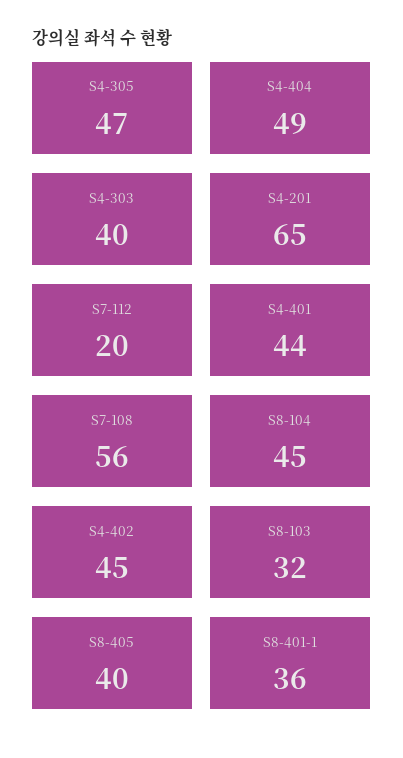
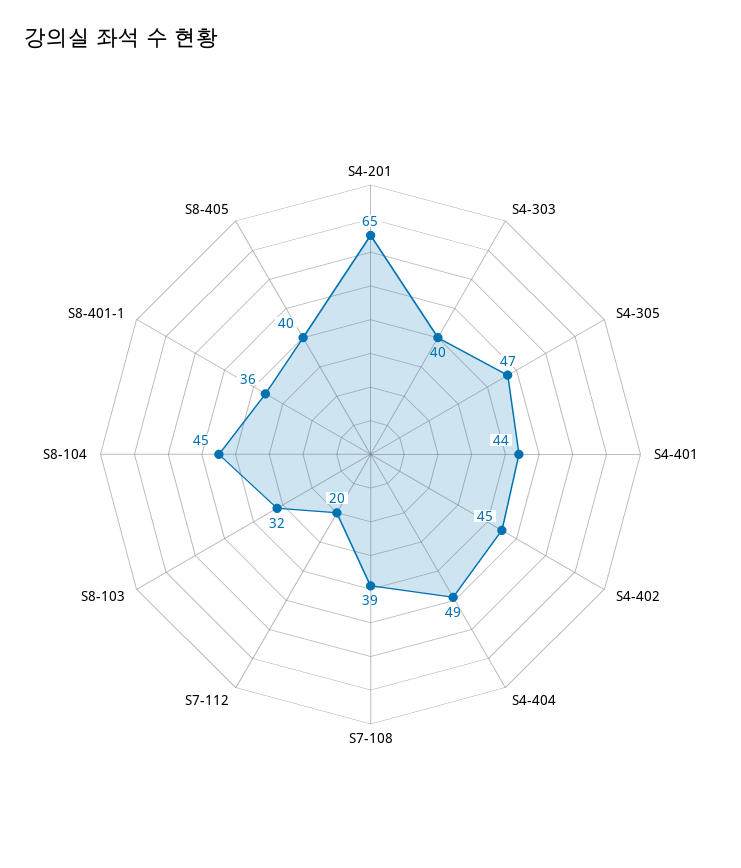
  {
    "S4-305": 47,
    "S4-404": 49,
    "S4-303": 40,
    "S4-201": 65,
    "S7-112": 20,
    "S4-401": 44,
-   "S7-108": 56,
+   "S7-108": 39,
    "S8-104": 45,
    "S4-402": 45,
    "S8-103": 32,
    "S8-405": 40,
    "S8-401-1": 36
  }

